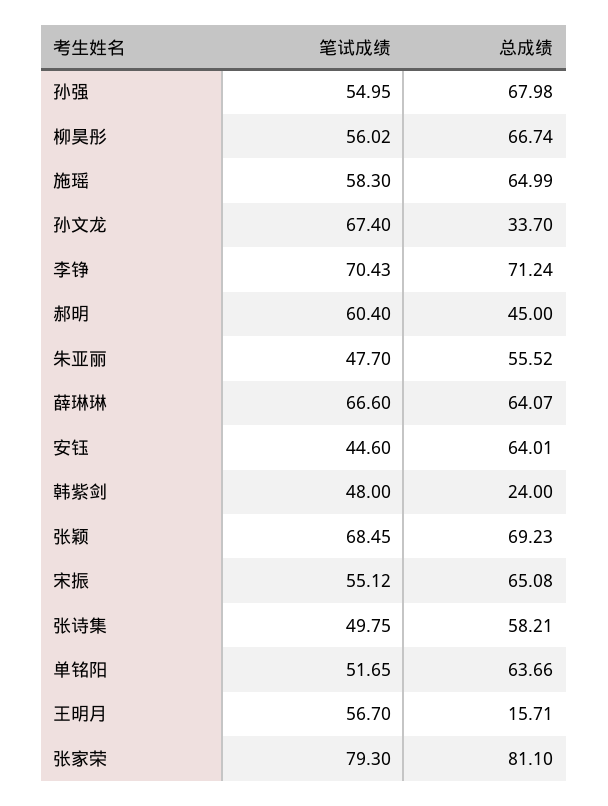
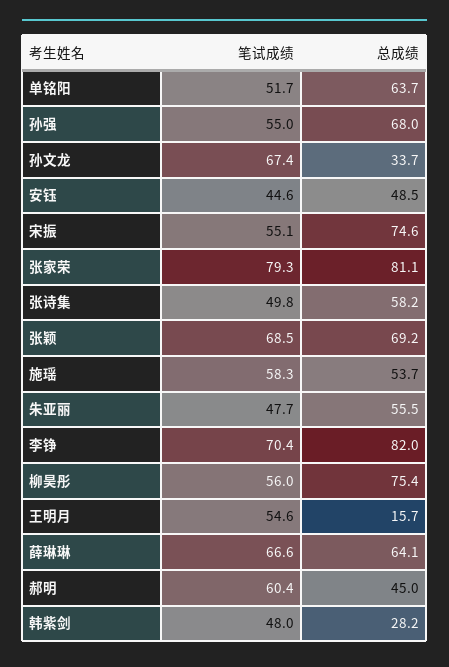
  {
    "笔试成绩": {
      "孙强": 54.95,
      "柳昊彤": 56.02,
      "施瑶": 58.3,
      "孙文龙": 67.4,
      "李铮": 70.43,
      "郝明": 60.4,
      "朱亚丽": 47.7,
      "薛琳琳": 66.6,
      "安钰": 44.6,
      "韩紫剑": 48,
      "张颖": 68.45,
      "宋振": 55.12,
      "张诗集": 49.75,
      "单铭阳": 51.65,
-     "王明月": 56.7,
+     "王明月": 54.6,
      "张家荣": 79.3
    },
    "总成绩": {
      "孙强": 67.98,
-     "柳昊彤": 66.74,
+     "柳昊彤": 75.4,
-     "施瑶": 64.99,
+     "施瑶": 53.7,
      "孙文龙": 33.7,
-     "李铮": 71.24,
+     "李铮": 82,
      "郝明": 45,
      "朱亚丽": 55.52,
      "薛琳琳": 64.07,
-     "安钰": 64.01,
+     "安钰": 48.5,
-     "韩紫剑": 24,
+     "韩紫剑": 28.2,
      "张颖": 69.23,
-     "宋振": 65.08,
+     "宋振": 74.6,
      "张诗集": 58.21,
      "单铭阳": 63.66,
      "王明月": 15.71,
      "张家荣": 81.1
    }
  }

